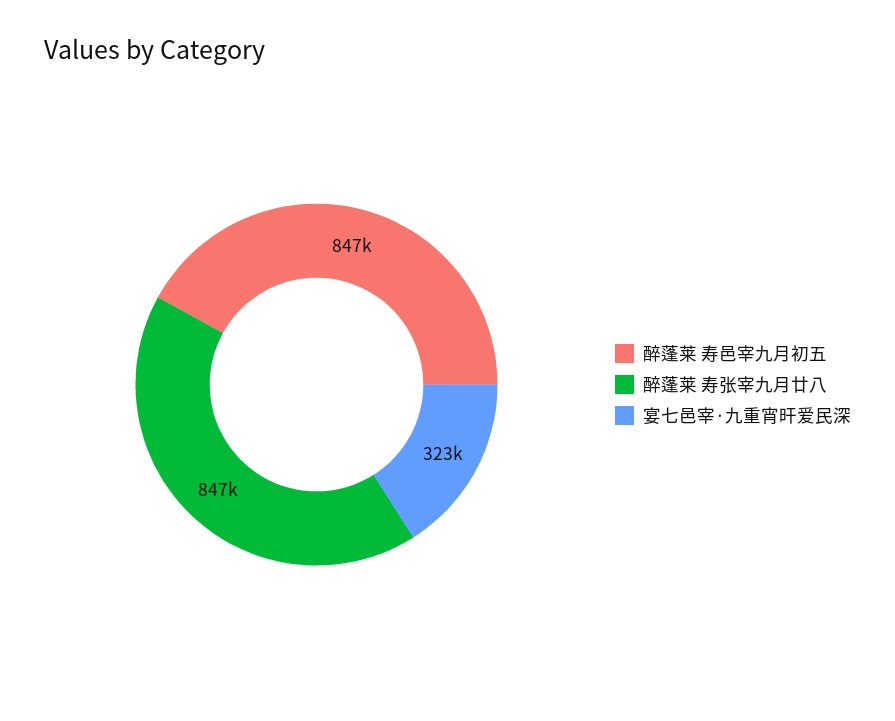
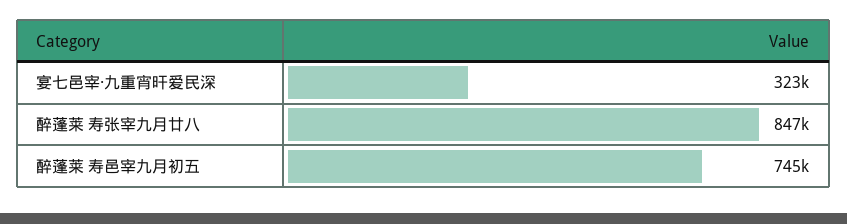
  {
-   "醉蓬莱 寿邑宰九月初五": 847000,
+   "醉蓬莱 寿邑宰九月初五": 745000,
    "醉蓬莱 寿张宰九月廿八": 847000,
    "宴七邑宰·九重宵旰爱民深": 323000
  }

